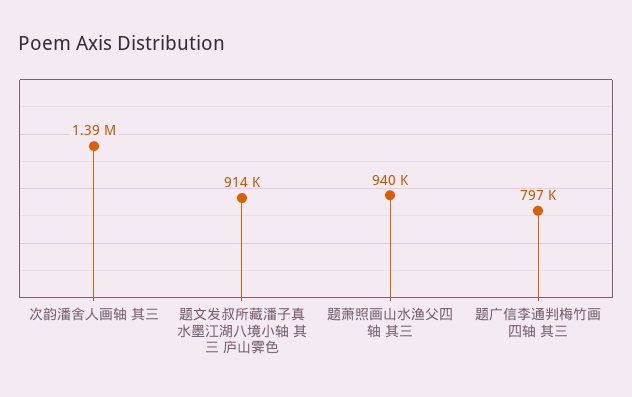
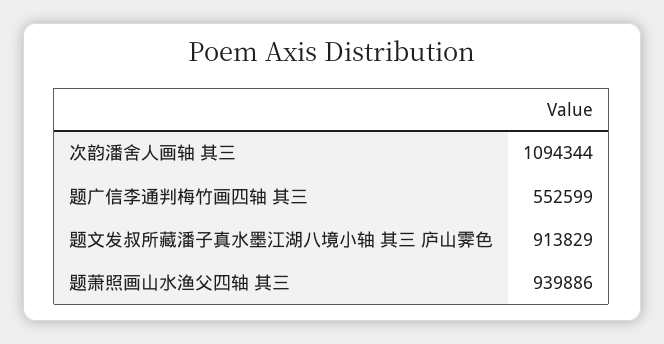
  {
-   "次韵潘舍人画轴 其三": 1390000,
+   "次韵潘舍人画轴 其三": 1094344,
    "题文发叔所藏潘子真水墨江湖八境小轴 其三 庐山霁色": 913829,
    "题萧照画山水渔父四轴 其三": 939886,
-   "题广信李通判梅竹画四轴 其三": 797000
+   "题广信李通判梅竹画四轴 其三": 552599
  }

